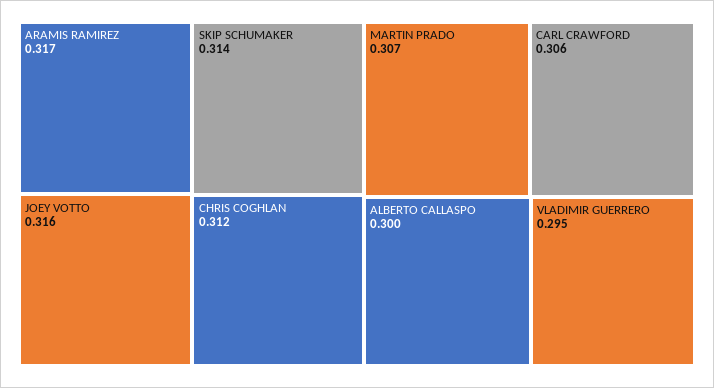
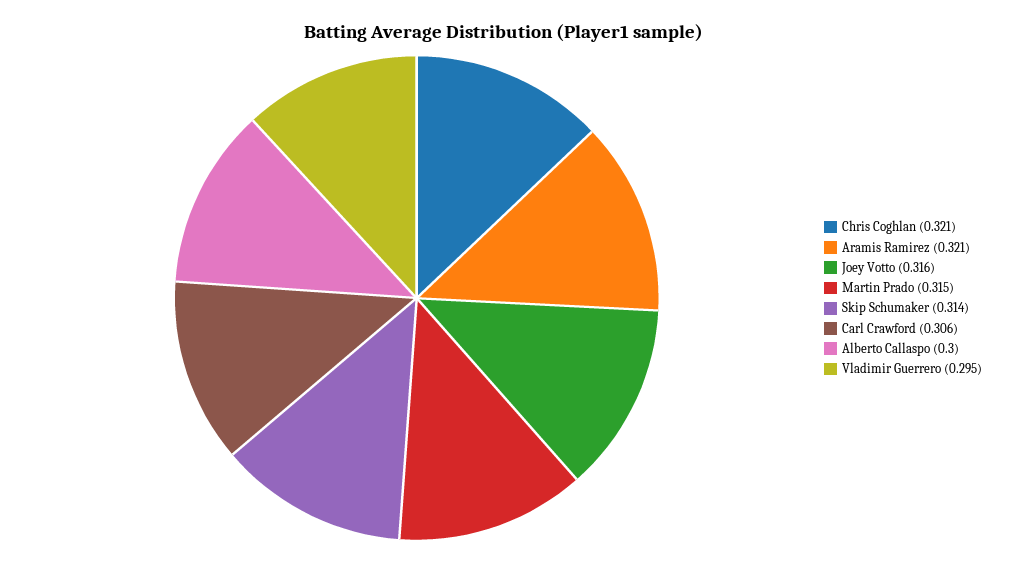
  {
-   "ARAMIS RAMIREZ": 0.317,
+   "ARAMIS RAMIREZ": 0.321,
    "JOEY VOTTO": 0.316,
    "SKIP SCHUMAKER": 0.314,
-   "CHRIS COGHLAN": 0.312,
+   "CHRIS COGHLAN": 0.321,
-   "MARTIN PRADO": 0.307,
+   "MARTIN PRADO": 0.315,
    "CARL CRAWFORD": 0.306,
    "ALBERTO CALLASPO": 0.3,
    "VLADIMIR GUERRERO": 0.295
  }

